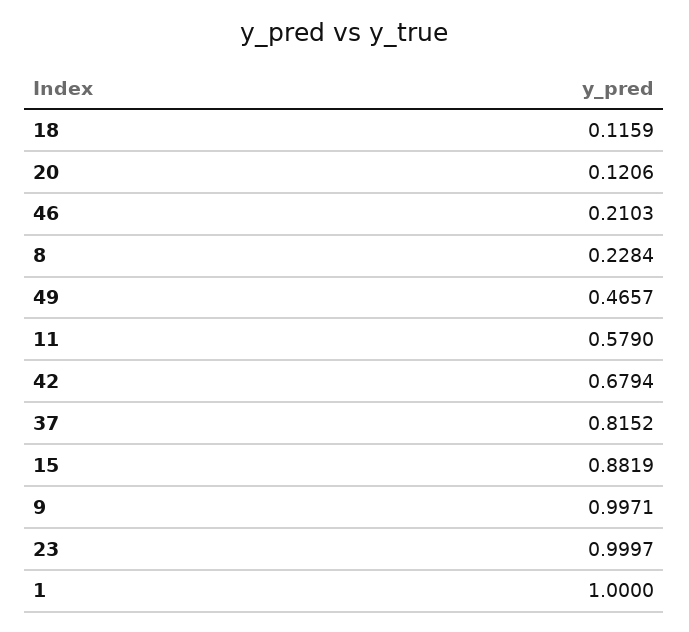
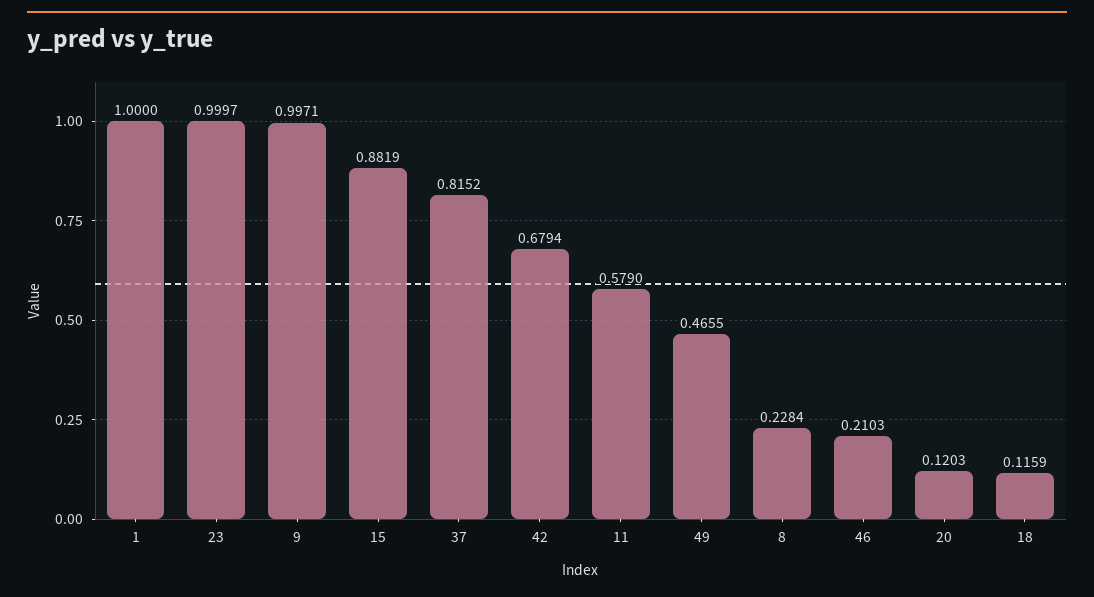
  {
    "18": 0.1159,
-   "20": 0.1206,
+   "20": 0.1203,
    "46": 0.2103,
    "8": 0.2284,
-   "49": 0.4657,
+   "49": 0.4655,
    "11": 0.579,
    "42": 0.6794,
    "37": 0.8152,
    "15": 0.8819,
    "9": 0.9971,
    "23": 0.9997,
    "1": 1
  }

